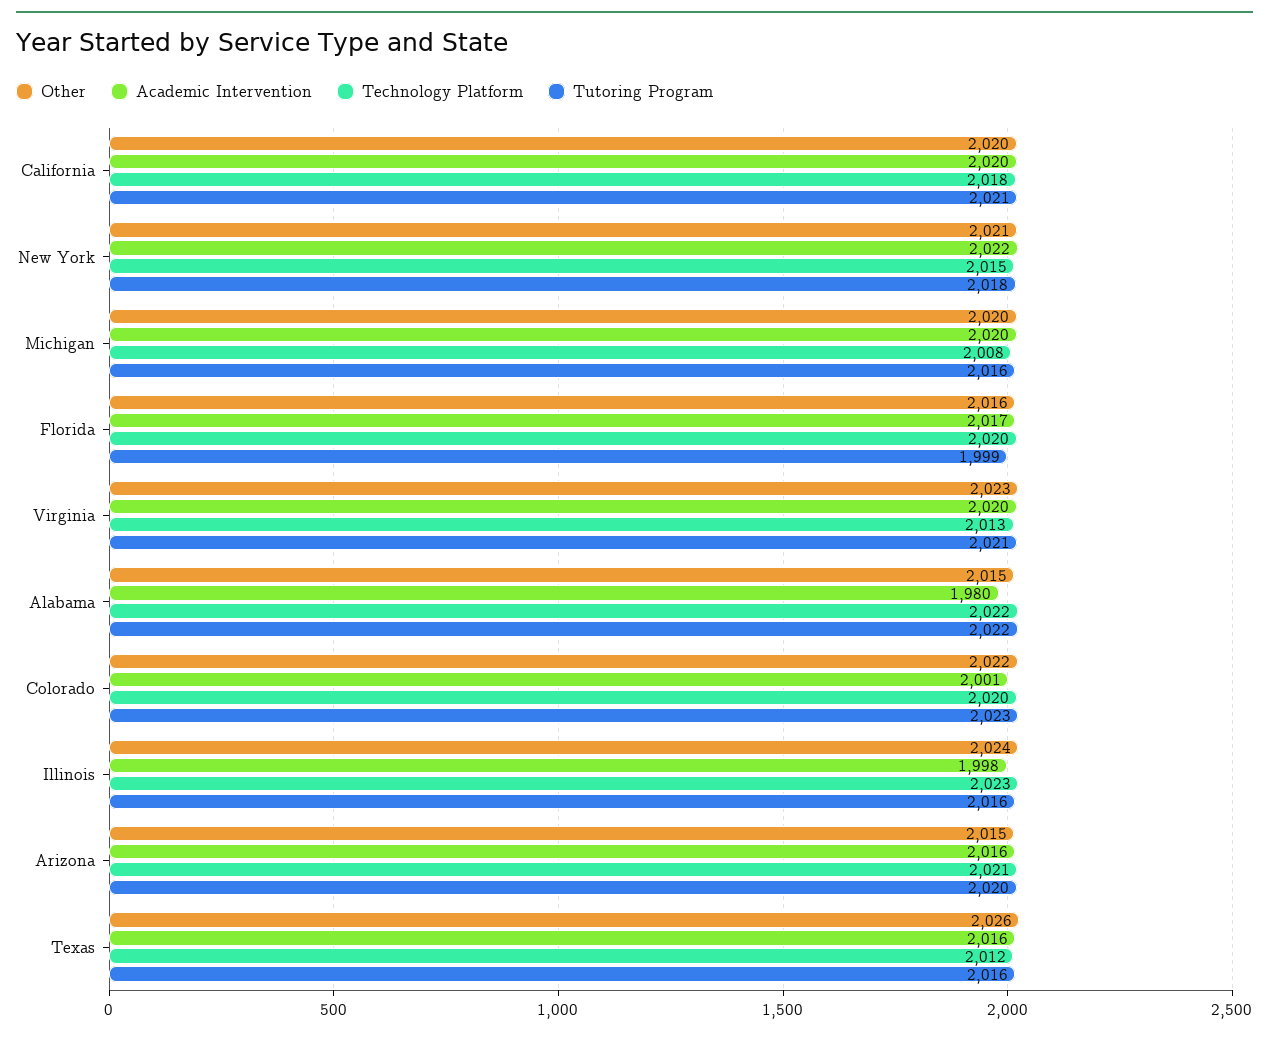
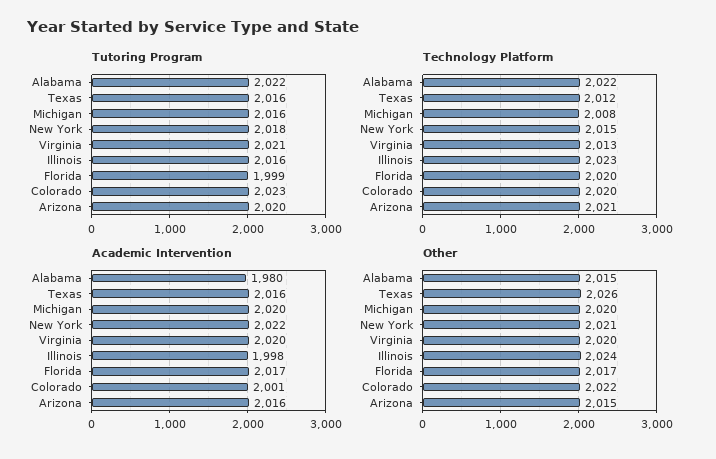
  {
    "Other": {
-     "California": 2020,
      "New York": 2021,
      "Michigan": 2020,
-     "Florida": 2016,
+     "Florida": 2017,
-     "Virginia": 2023,
+     "Virginia": 2020,
      "Alabama": 2015,
      "Colorado": 2022,
      "Illinois": 2024,
      "Arizona": 2015,
      "Texas": 2026
    },
    "Academic Intervention": {
-     "California": 2020,
      "New York": 2022,
      "Michigan": 2020,
      "Florida": 2017,
      "Virginia": 2020,
      "Alabama": 1980,
      "Colorado": 2001,
      "Illinois": 1998,
      "Arizona": 2016,
      "Texas": 2016
    },
    "Technology Platform": {
-     "California": 2018,
      "New York": 2015,
      "Michigan": 2008,
      "Florida": 2020,
      "Virginia": 2013,
      "Alabama": 2022,
      "Colorado": 2020,
      "Illinois": 2023,
      "Arizona": 2021,
      "Texas": 2012
    },
    "Tutoring Program": {
-     "California": 2021,
      "New York": 2018,
      "Michigan": 2016,
      "Florida": 1999,
      "Virginia": 2021,
      "Alabama": 2022,
      "Colorado": 2023,
      "Illinois": 2016,
      "Arizona": 2020,
      "Texas": 2016
    }
  }

